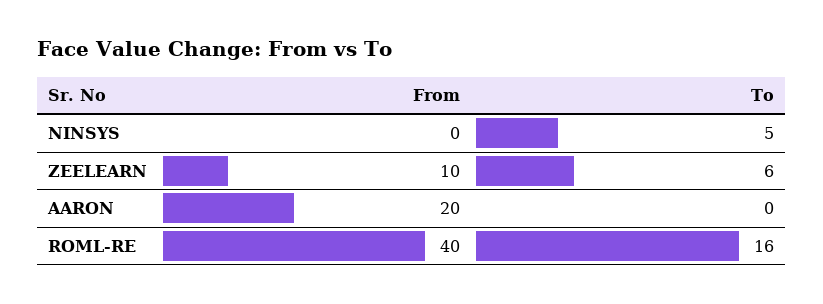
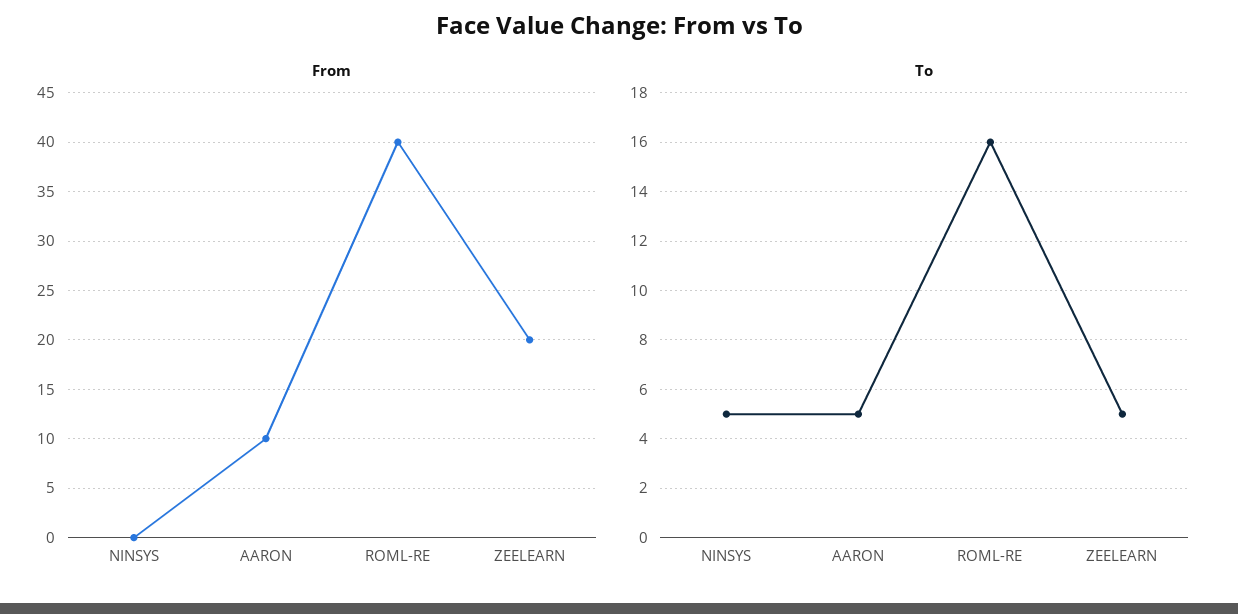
  {
    "From": {
      "NINSYS": 0,
-     "ZEELEARN": 10,
+     "ZEELEARN": 20,
-     "AARON": 20,
+     "AARON": 10,
      "ROML-RE": 40
    },
    "To": {
      "NINSYS": 5,
-     "ZEELEARN": 6,
+     "ZEELEARN": 5,
-     "AARON": 0,
+     "AARON": 5,
      "ROML-RE": 16
    }
  }

